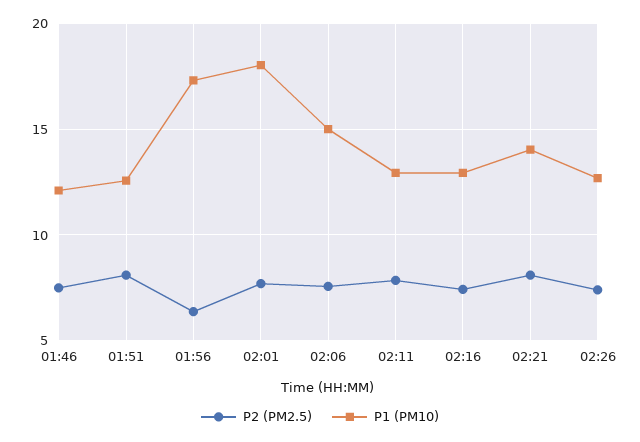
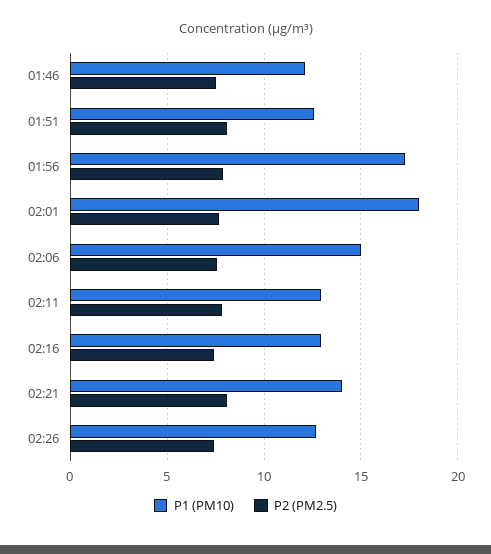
  {
    "P2 (PM2.5)": {
      "01:46": 7.5,
      "01:51": 8,
-     "01:56": 6.5,
+     "01:56": 8,
      "02:01": 7.5,
      "02:06": 7.5,
      "02:11": 8,
      "02:16": 7.5,
      "02:21": 8,
      "02:26": 7.5
    },
    "P1 (PM10)": {
      "01:46": 12,
      "01:51": 12.5,
      "01:56": 17.5,
      "02:01": 18,
      "02:06": 15,
      "02:11": 13,
      "02:16": 13,
      "02:21": 14,
      "02:26": 12.5
    }
  }

